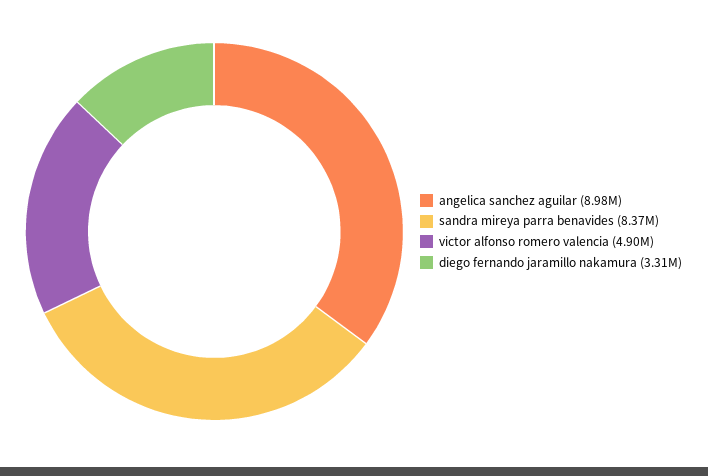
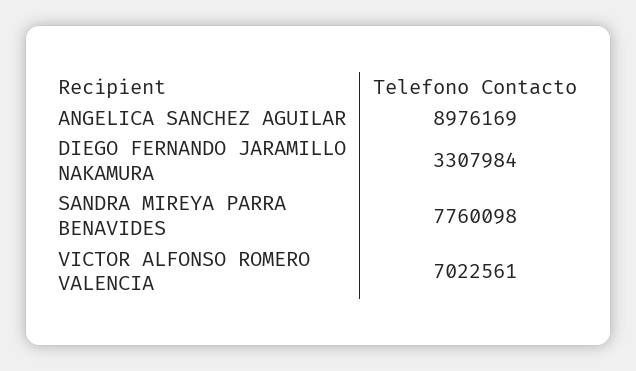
  {
    "angelica sanchez aguilar": 8976169,
-   "sandra mireya parra benavides": 8370000,
+   "sandra mireya parra benavides": 7760098,
-   "victor alfonso romero valencia": 4900000,
+   "victor alfonso romero valencia": 7022561,
    "diego fernando jaramillo nakamura": 3307984
  }

